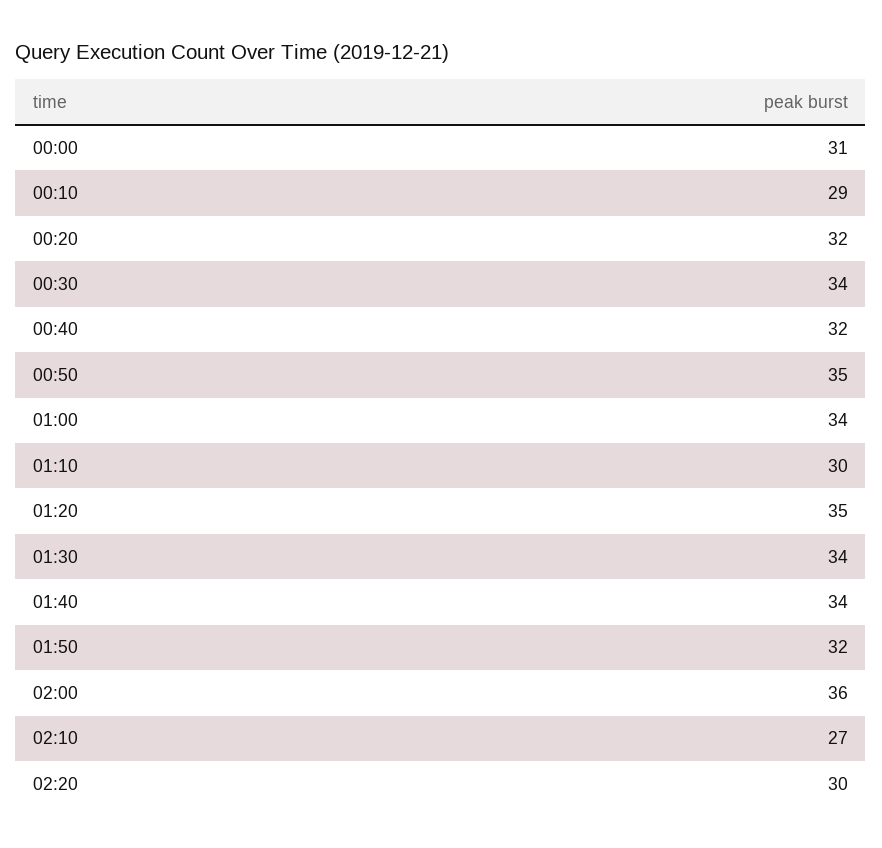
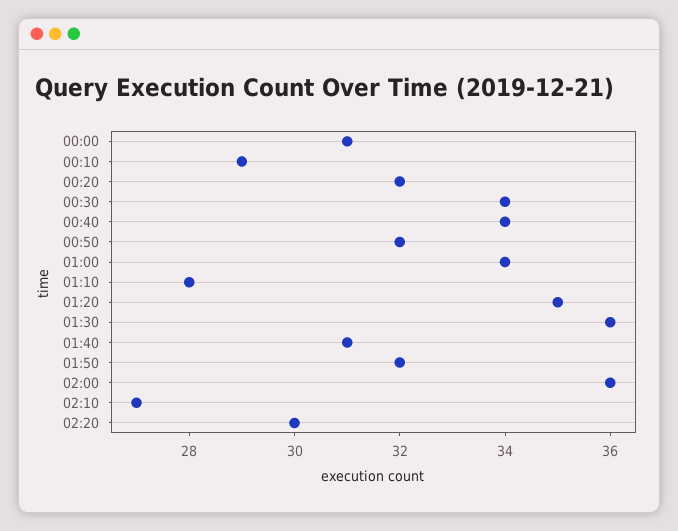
  {
    "00:00": 31,
    "00:10": 29,
    "00:20": 32,
    "00:30": 34,
-   "00:40": 32,
+   "00:40": 34,
-   "00:50": 35,
+   "00:50": 32,
    "01:00": 34,
-   "01:10": 30,
+   "01:10": 28,
    "01:20": 35,
-   "01:30": 34,
+   "01:30": 36,
-   "01:40": 34,
+   "01:40": 31,
    "01:50": 32,
    "02:00": 36,
    "02:10": 27,
    "02:20": 30
  }

